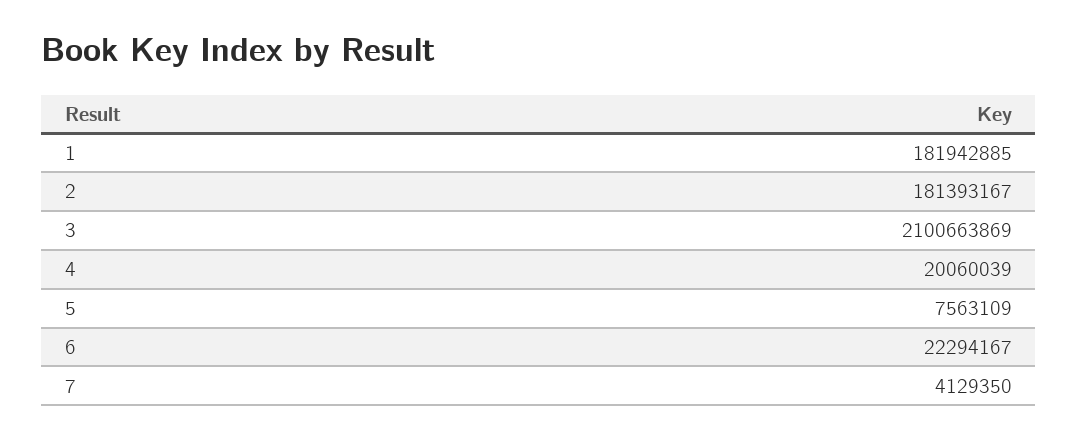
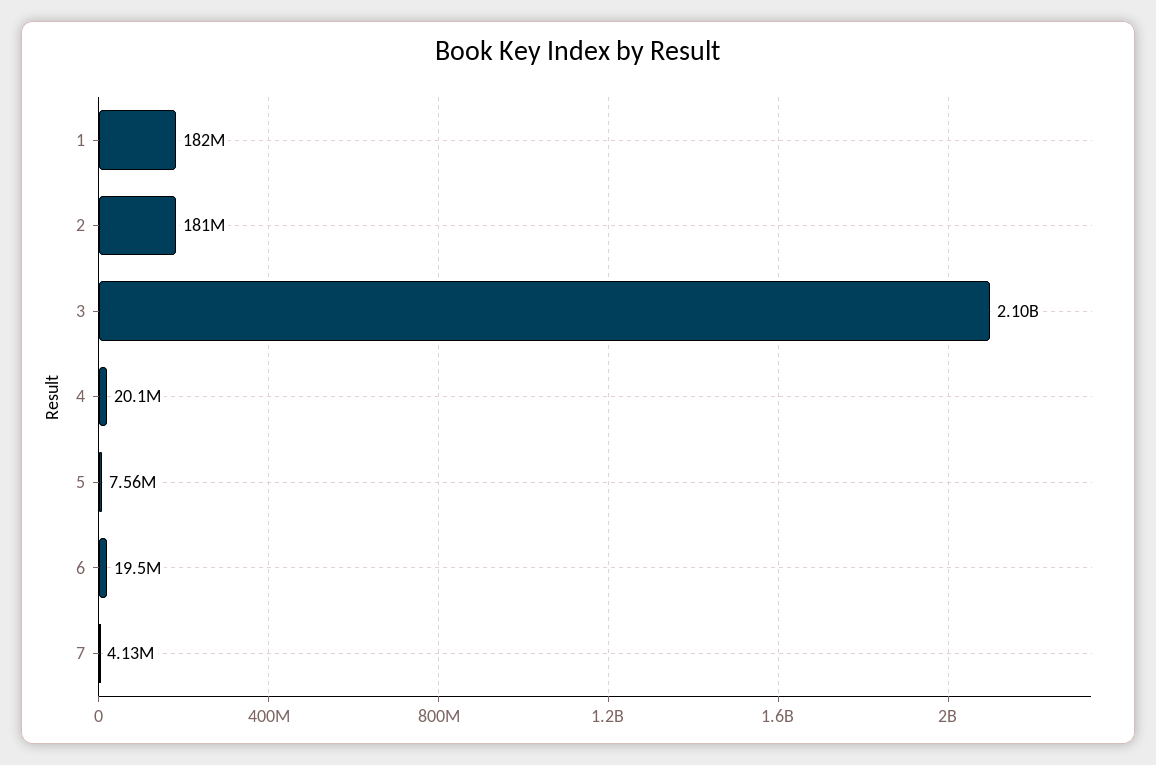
  {
    "1": 181942885,
    "2": 181393167,
    "3": 2100663869,
    "4": 20060039,
    "5": 7563109,
-   "6": 22294167,
+   "6": 19500000,
    "7": 4129350
  }

